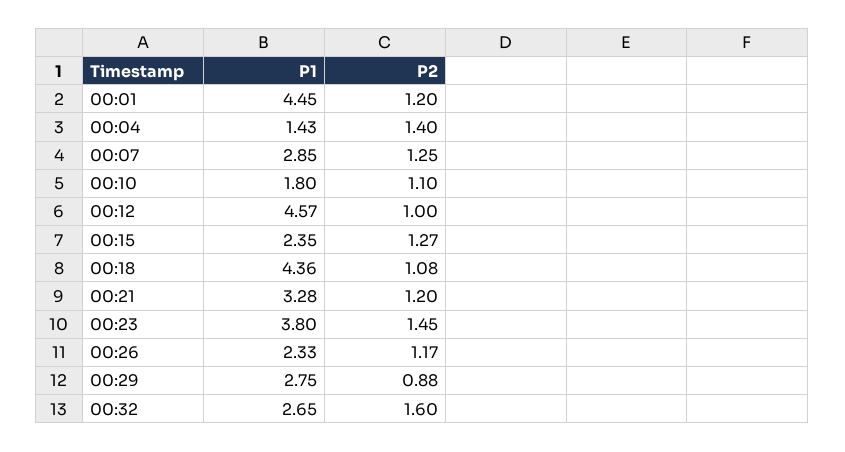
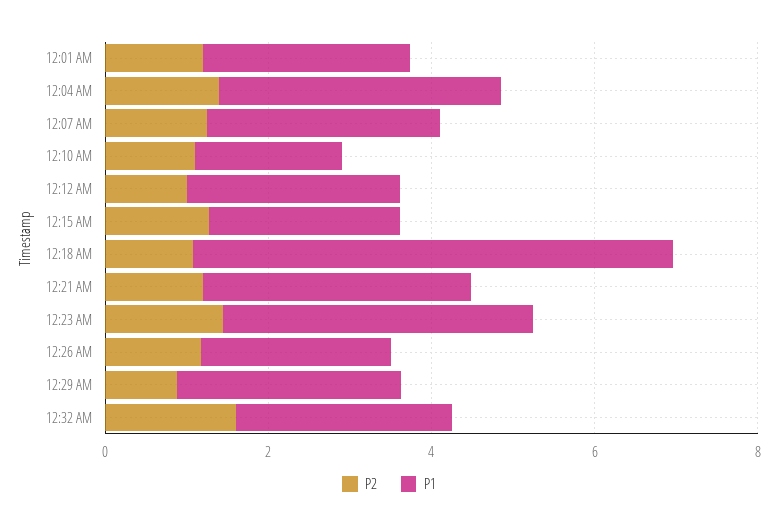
  {
    "P1": {
-     "00:01": 4.45,
+     "00:01": 2.5,
-     "00:04": 1.43,
+     "00:04": 3.5,
      "00:07": 2.85,
      "00:10": 1.8,
-     "00:12": 4.57,
+     "00:12": 2.5,
      "00:15": 2.35,
-     "00:18": 4.36,
+     "00:18": 6,
      "00:21": 3.28,
      "00:23": 3.8,
      "00:26": 2.33,
      "00:29": 2.75,
      "00:32": 2.65
    },
    "P2": {
      "00:01": 1.2,
      "00:04": 1.4,
      "00:07": 1.25,
      "00:10": 1.1,
      "00:12": 1,
      "00:15": 1.27,
      "00:18": 1.08,
      "00:21": 1.2,
      "00:23": 1.45,
      "00:26": 1.17,
      "00:29": 0.88,
      "00:32": 1.6
    }
  }

